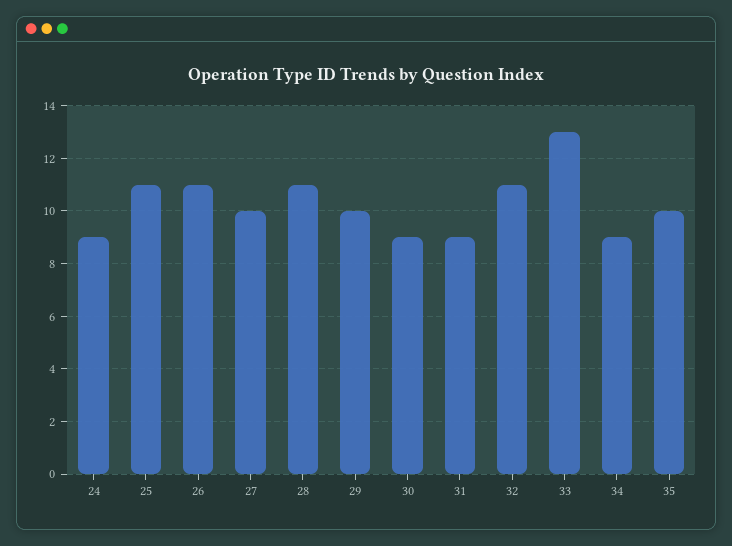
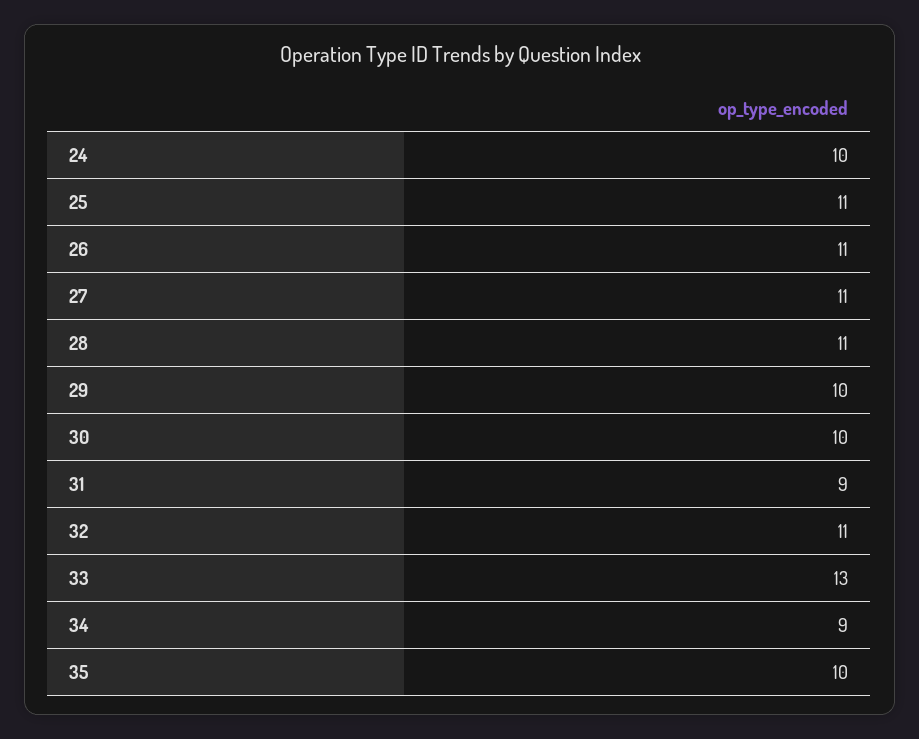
  {
-   "24": 9,
+   "24": 10,
    "25": 11,
    "26": 11,
-   "27": 10,
+   "27": 11,
    "28": 11,
    "29": 10,
-   "30": 9,
+   "30": 10,
    "31": 9,
    "32": 11,
    "33": 13,
    "34": 9,
    "35": 10
  }

